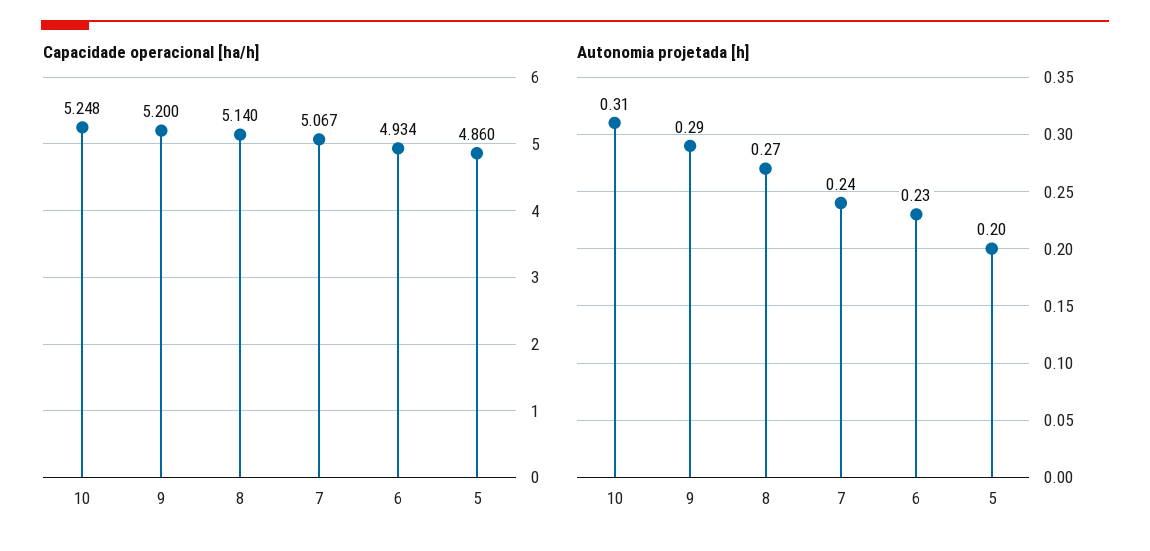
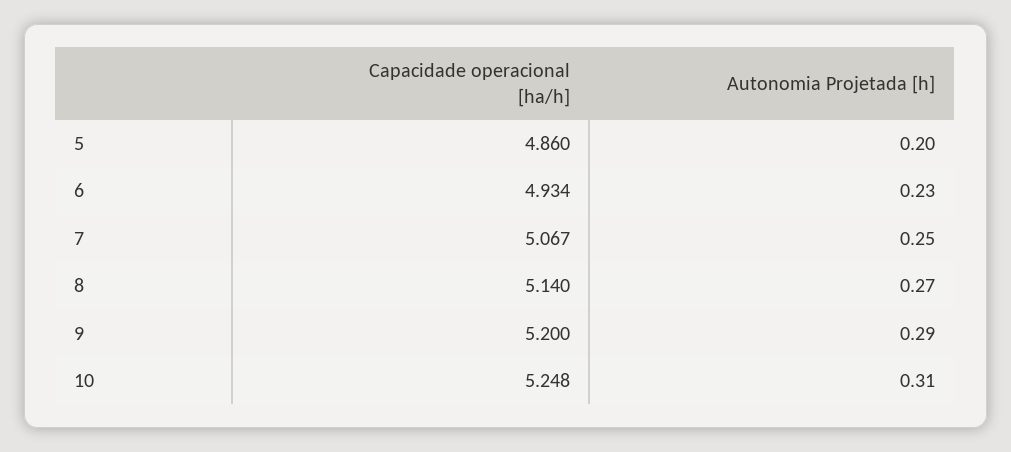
  {
    "Capacidade operacional [ha/h]": {
      "10": 5.248,
      "9": 5.2,
      "8": 5.14,
      "7": 5.067,
      "6": 4.934,
      "5": 4.86
    },
    "Autonomia projetada [h]": {
      "10": 0.31,
      "9": 0.29,
      "8": 0.27,
-     "7": 0.24,
+     "7": 0.25,
      "6": 0.23,
      "5": 0.2
    }
  }

